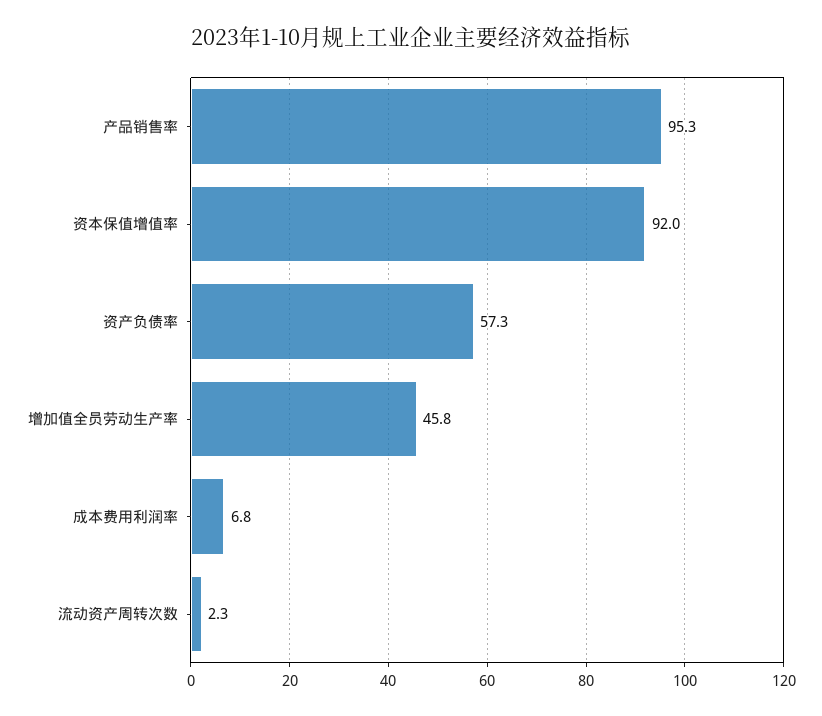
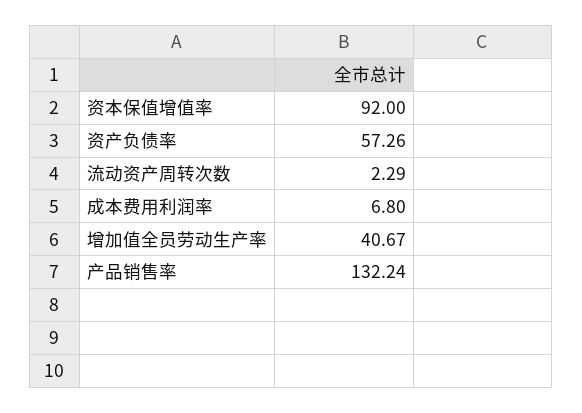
  {
-   "产品销售率": 95.3,
+   "产品销售率": 132.24,
    "资本保值增值率": 92,
    "资产负债率": 57.26,
-   "增加值全员劳动生产率": 45.8,
+   "增加值全员劳动生产率": 40.67,
    "成本费用利润率": 6.8,
    "流动资产周转次数": 2.29
  }

